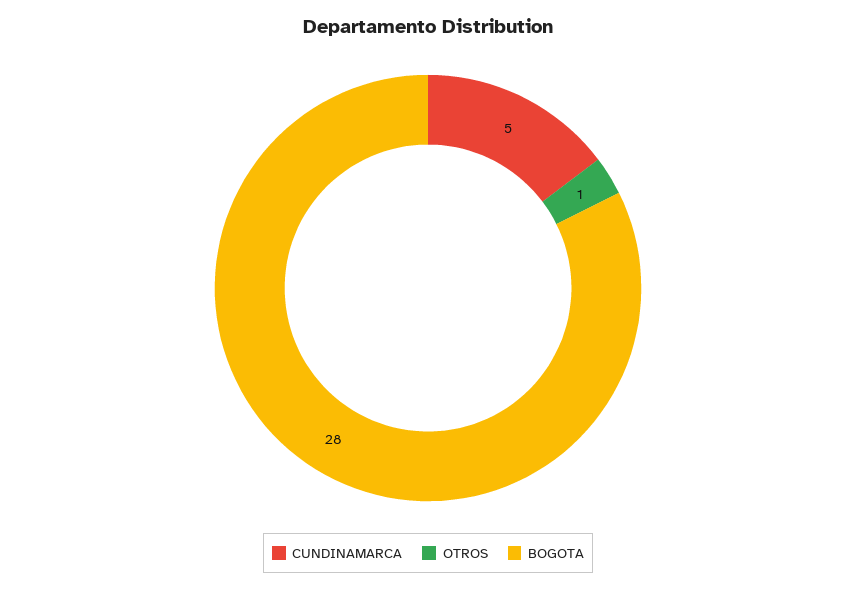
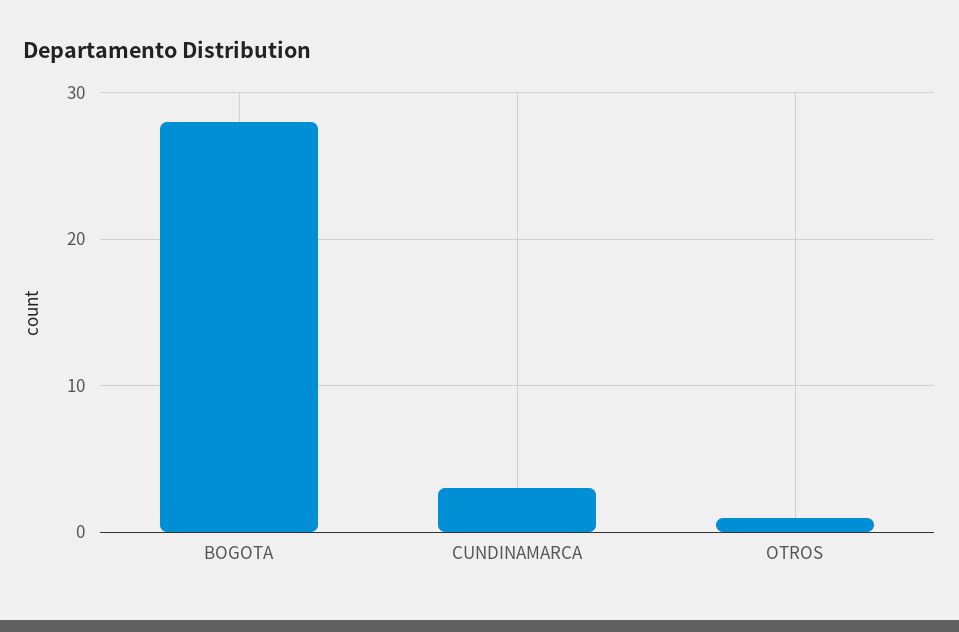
  {
-   "CUNDINAMARCA": 5,
+   "CUNDINAMARCA": 3,
    "OTROS": 1,
    "BOGOTA": 28
  }

